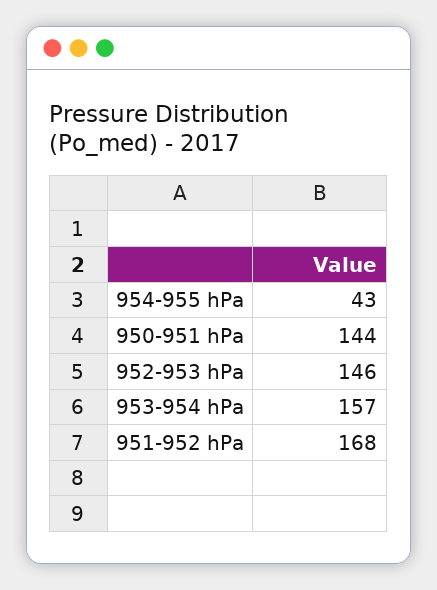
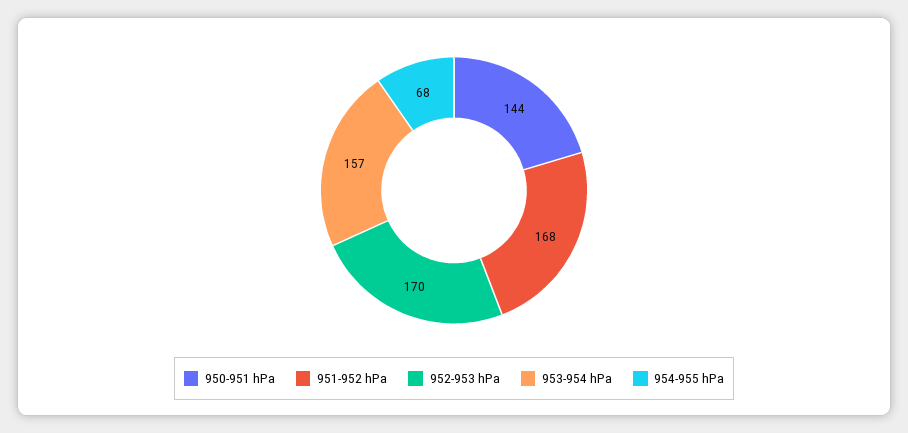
  {
-   "954-955 hPa": 43,
+   "954-955 hPa": 68,
    "950-951 hPa": 144,
-   "952-953 hPa": 146,
+   "952-953 hPa": 170,
    "953-954 hPa": 157,
    "951-952 hPa": 168
  }

